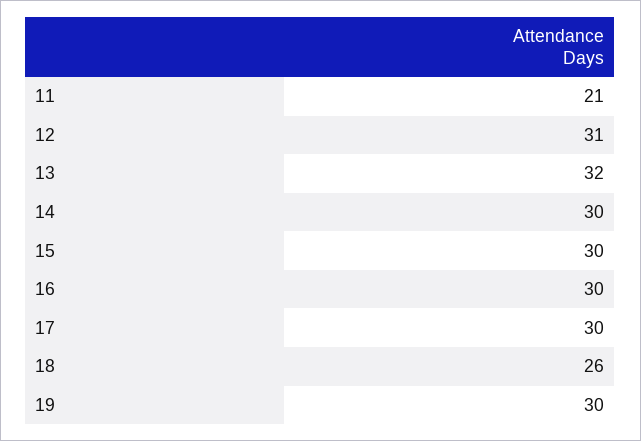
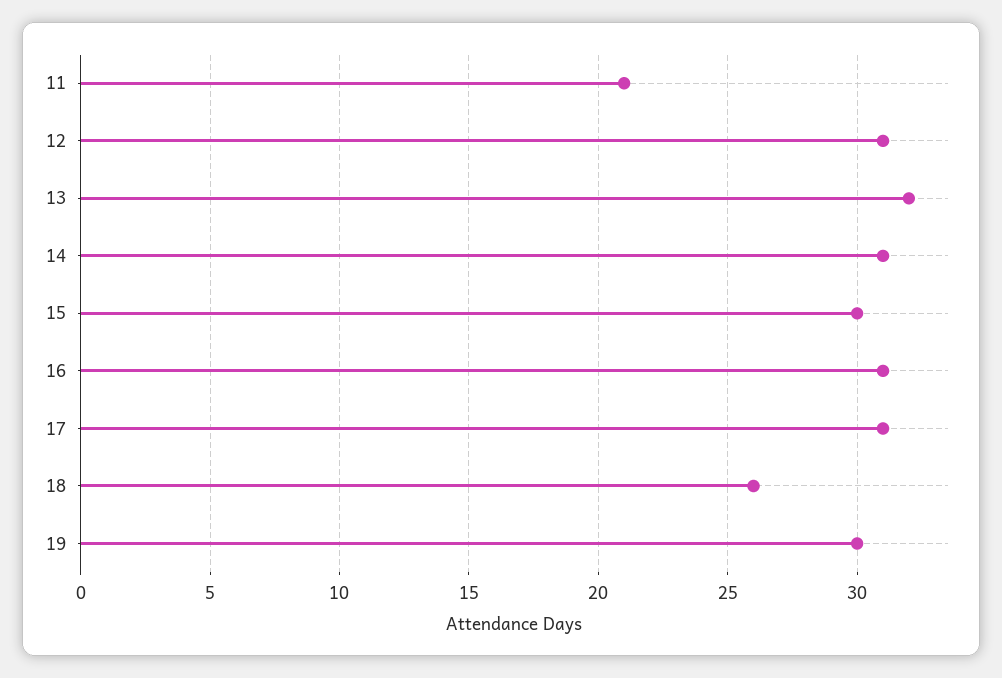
  {
    "11": 21,
    "12": 31,
    "13": 32,
-   "14": 30,
+   "14": 31,
    "15": 30,
-   "16": 30,
+   "16": 31,
-   "17": 30,
+   "17": 31,
    "18": 26,
    "19": 30
  }

